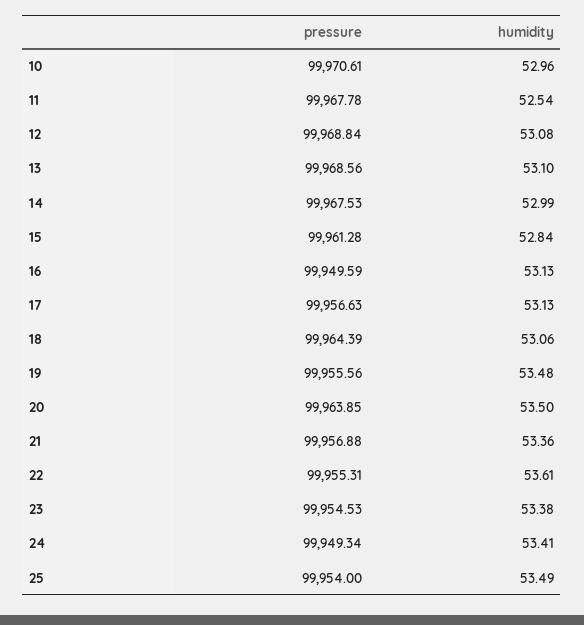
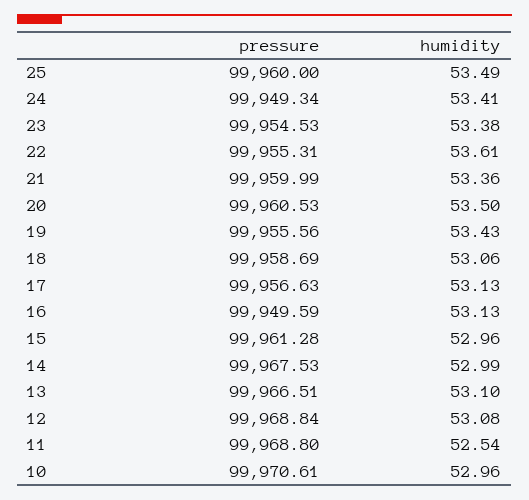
  {
    "pressure": {
      "10": 99970.61,
-     "11": 99967.78,
+     "11": 99968.8,
      "12": 99968.84,
-     "13": 99968.56,
+     "13": 99966.51,
      "14": 99967.53,
      "15": 99961.28,
      "16": 99949.59,
      "17": 99956.63,
-     "18": 99964.39,
+     "18": 99958.69,
      "19": 99955.56,
-     "20": 99963.85,
+     "20": 99960.53,
-     "21": 99956.88,
+     "21": 99959.99,
      "22": 99955.31,
      "23": 99954.53,
      "24": 99949.34,
-     "25": 99954
+     "25": 99960
    },
    "humidity": {
      "10": 52.96,
      "11": 52.54,
      "12": 53.08,
      "13": 53.1,
      "14": 52.99,
-     "15": 52.84,
+     "15": 52.96,
      "16": 53.13,
      "17": 53.13,
      "18": 53.06,
-     "19": 53.48,
+     "19": 53.43,
      "20": 53.5,
      "21": 53.36,
      "22": 53.61,
      "23": 53.38,
      "24": 53.41,
      "25": 53.49
    }
  }

